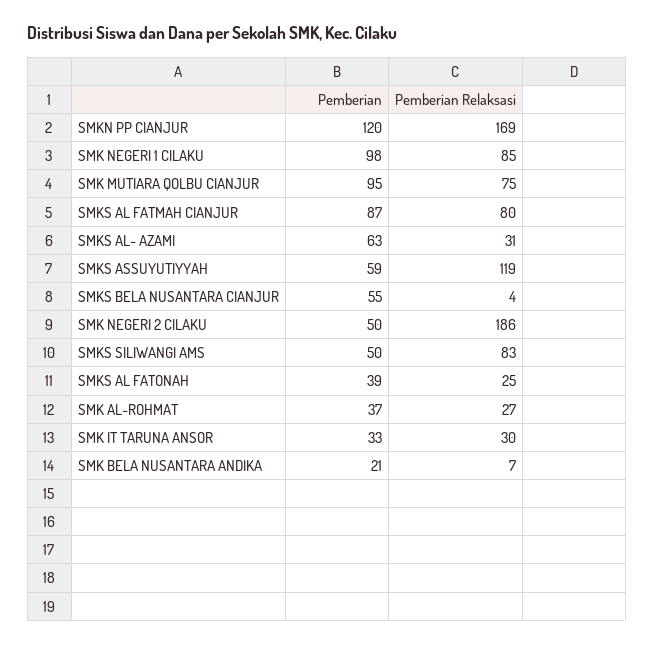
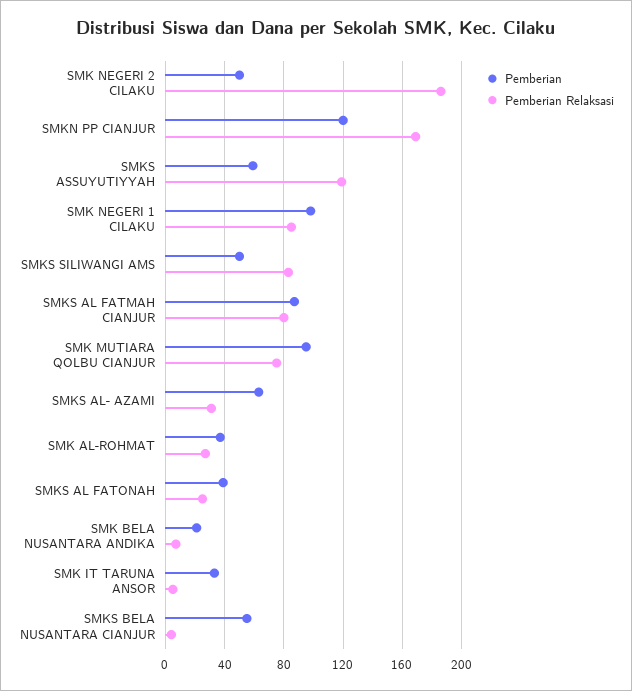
  {
    "Pemberian": {
      "SMKN PP CIANJUR": 120,
      "SMK NEGERI 1 CILAKU": 98,
      "SMK MUTIARA QOLBU CIANJUR": 95,
      "SMKS AL FATMAH CIANJUR": 87,
      "SMKS AL- AZAMI": 63,
      "SMKS ASSUYUTIYYAH": 59,
      "SMKS BELA NUSANTARA CIANJUR": 55,
      "SMK NEGERI 2 CILAKU": 50,
      "SMKS SILIWANGI AMS": 50,
      "SMKS AL FATONAH": 39,
      "SMK AL-ROHMAT": 37,
      "SMK IT TARUNA ANSOR": 33,
      "SMK BELA NUSANTARA ANDIKA": 21
    },
    "Pemberian Relaksasi": {
      "SMKN PP CIANJUR": 169,
      "SMK NEGERI 1 CILAKU": 85,
      "SMK MUTIARA QOLBU CIANJUR": 75,
      "SMKS AL FATMAH CIANJUR": 80,
      "SMKS AL- AZAMI": 31,
      "SMKS ASSUYUTIYYAH": 119,
      "SMKS BELA NUSANTARA CIANJUR": 4,
      "SMK NEGERI 2 CILAKU": 186,
      "SMKS SILIWANGI AMS": 83,
      "SMKS AL FATONAH": 25,
      "SMK AL-ROHMAT": 27,
-     "SMK IT TARUNA ANSOR": 30,
+     "SMK IT TARUNA ANSOR": 5,
      "SMK BELA NUSANTARA ANDIKA": 7
    }
  }

